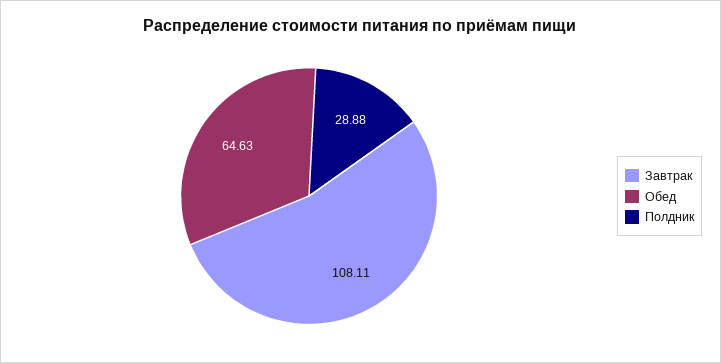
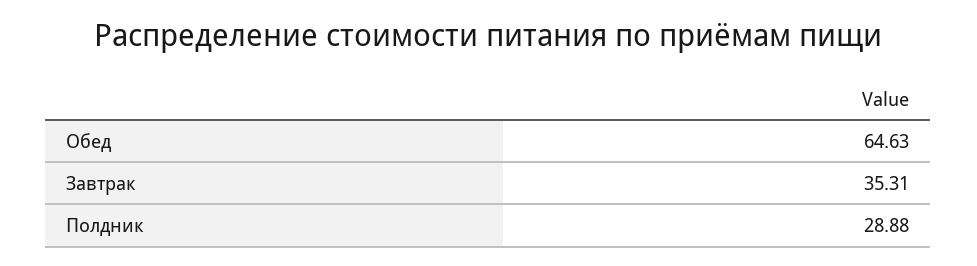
  {
-   "Завтрак": 108.11,
+   "Завтрак": 35.31,
    "Обед": 64.63,
    "Полдник": 28.88
  }

